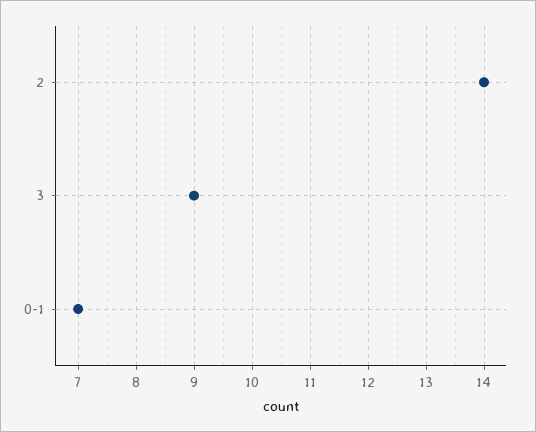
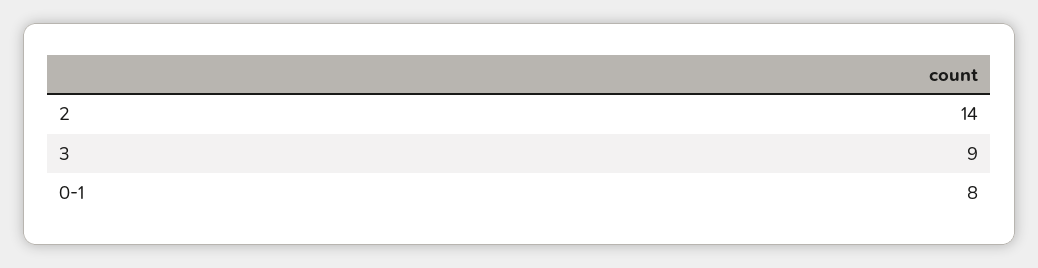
  {
    "2": 14,
    "3": 9,
-   "0-1": 7
+   "0-1": 8
  }

